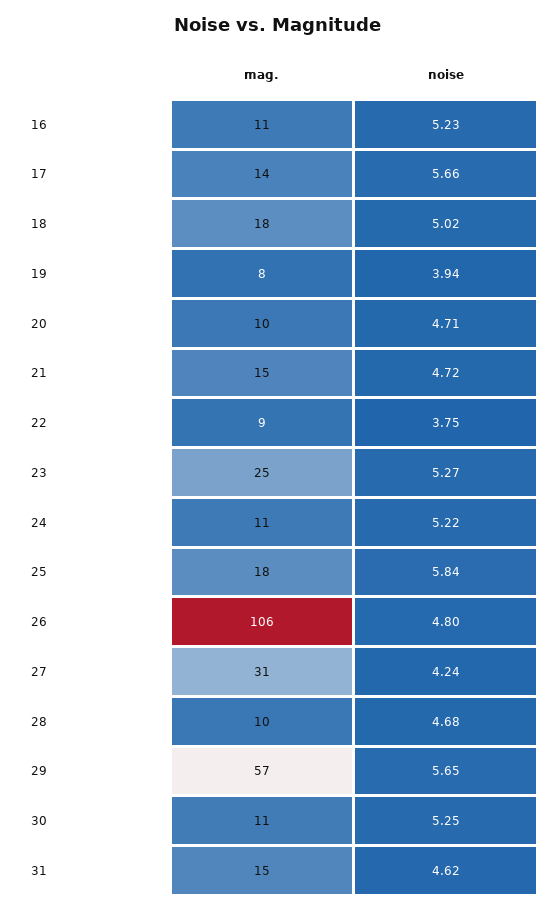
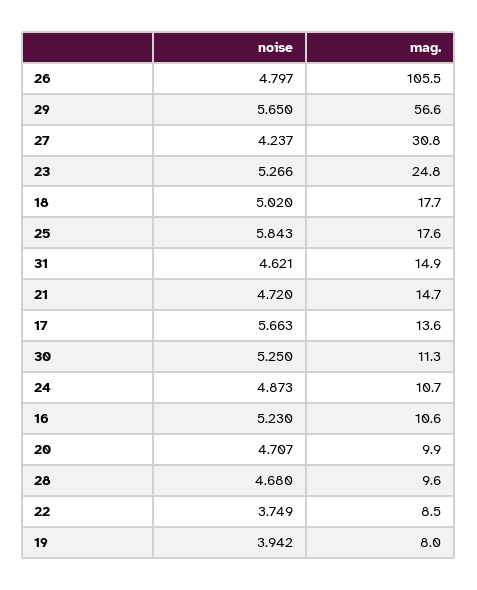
  {
    "mag.": {
      "16": 10.6,
      "17": 13.6,
      "18": 17.7,
      "19": 8,
      "20": 9.9,
      "21": 14.7,
      "22": 8.5,
      "23": 24.8,
      "24": 10.7,
      "25": 17.6,
      "26": 105.5,
      "27": 30.8,
      "28": 9.6,
      "29": 56.6,
      "30": 11.3,
      "31": 14.9
    },
    "noise": {
      "16": 5.23,
      "17": 5.663,
      "18": 5.02,
      "19": 3.942,
      "20": 4.707,
      "21": 4.72,
      "22": 3.749,
      "23": 5.266,
-     "24": 5.22,
+     "24": 4.873,
      "25": 5.843,
      "26": 4.797,
      "27": 4.237,
      "28": 4.68,
      "29": 5.65,
      "30": 5.25,
      "31": 4.621
    }
  }

